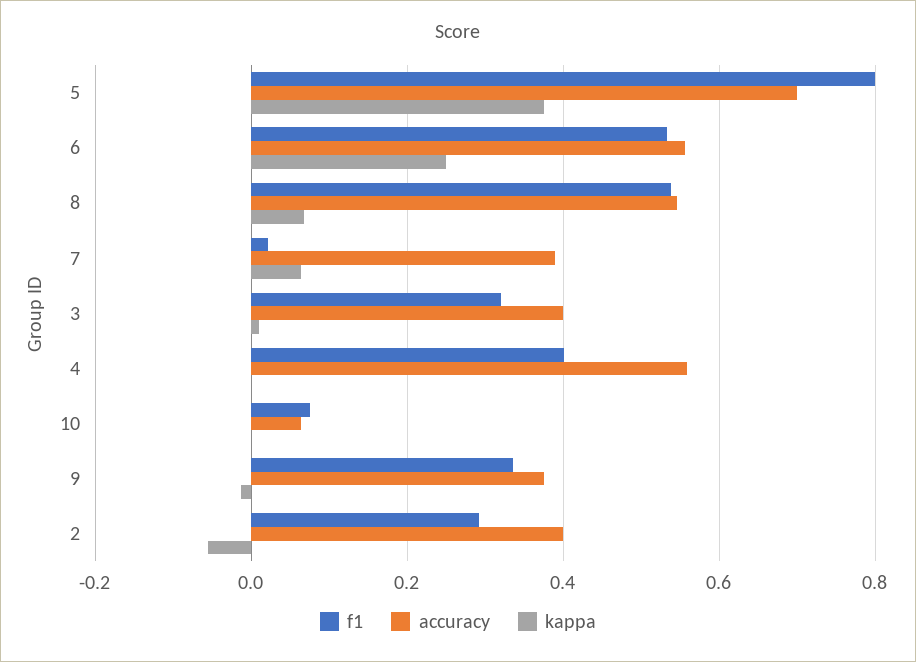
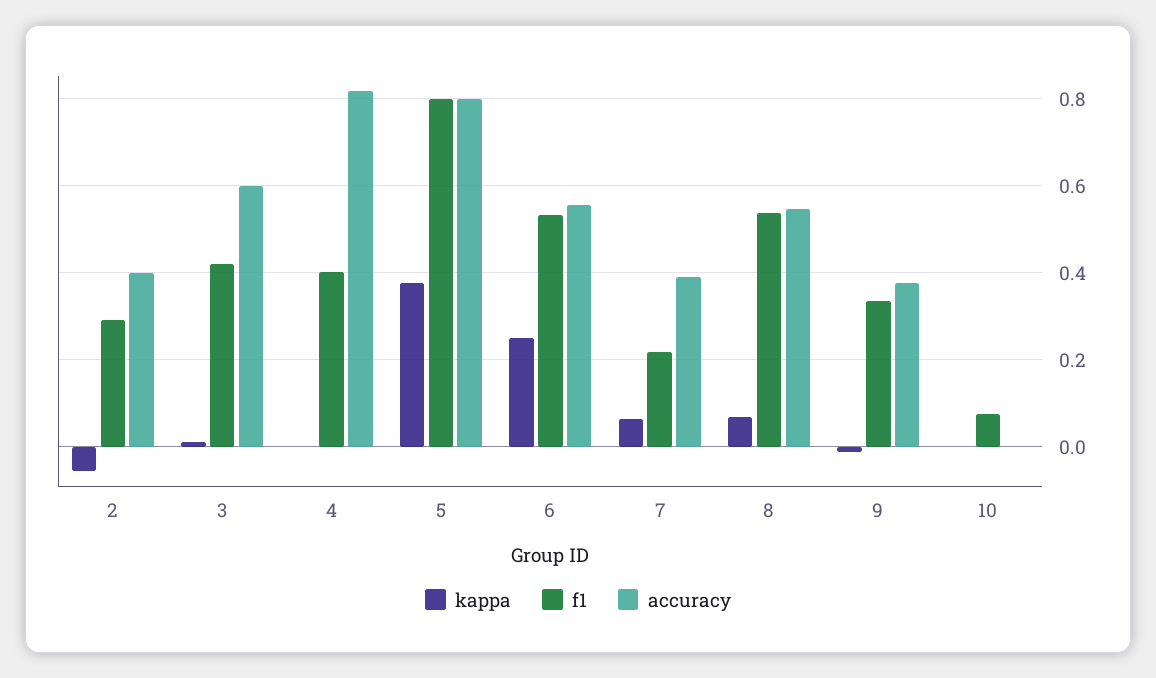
  {
    "f1": {
      "5": 0.8,
      "6": 0.54,
      "8": 0.54,
-     "7": 0.02,
+     "7": 0.22,
-     "3": 0.32,
+     "3": 0.42,
      "4": 0.4,
      "10": 0.08,
      "9": 0.34,
      "2": 0.3
    },
    "accuracy": {
-     "5": 0.7,
+     "5": 0.8,
      "6": 0.56,
      "8": 0.54,
      "7": 0.38,
-     "3": 0.4,
+     "3": 0.6,
-     "4": 0.56,
+     "4": 0.82,
-     "10": 0.06,
+     "10": 0,
      "9": 0.38,
      "2": 0.4
    },
    "kappa": {
      "5": 0.38,
      "6": 0.26,
      "8": 0.06,
      "7": 0.06,
      "3": 0.02,
      "4": 0,
      "10": 0,
      "9": -0.02,
      "2": -0.06
    }
  }

